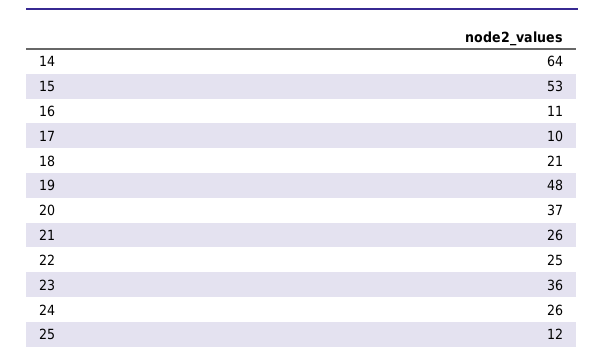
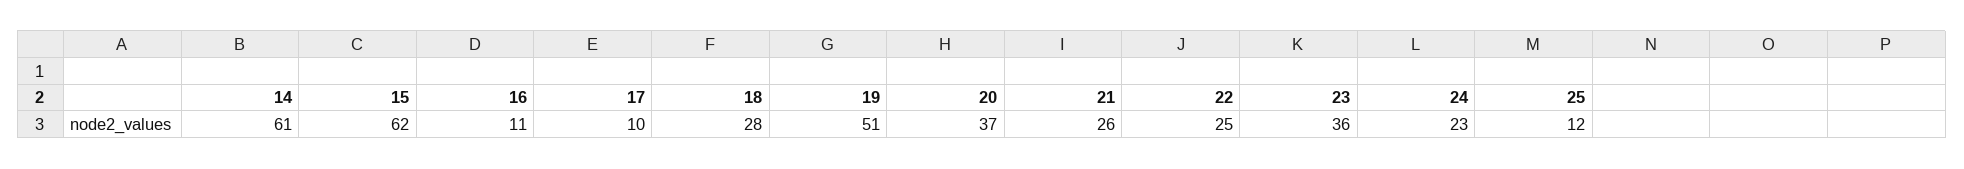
  {
-   "14": 64,
+   "14": 61,
-   "15": 53,
+   "15": 62,
    "16": 11,
    "17": 10,
-   "18": 21,
+   "18": 28,
-   "19": 48,
+   "19": 51,
    "20": 37,
    "21": 26,
    "22": 25,
    "23": 36,
-   "24": 26,
+   "24": 23,
    "25": 12
  }

